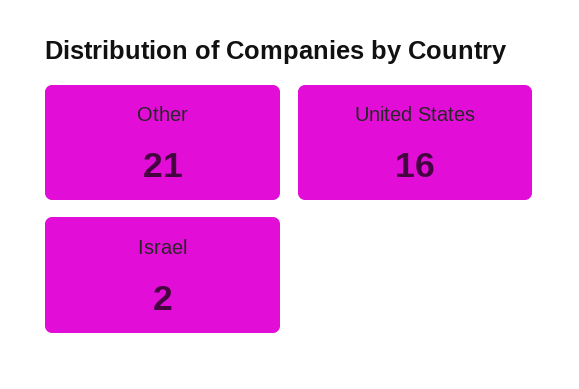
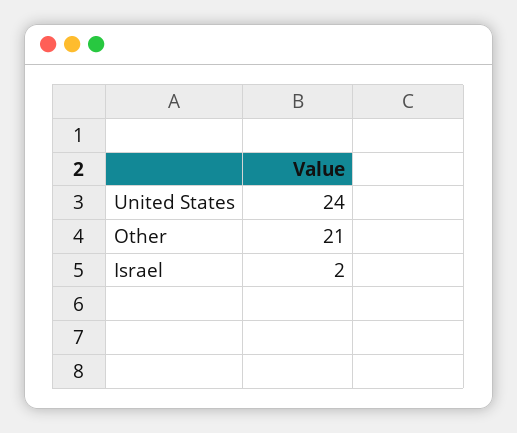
  {
    "Other": 21,
-   "United States": 16,
+   "United States": 24,
    "Israel": 2
  }

